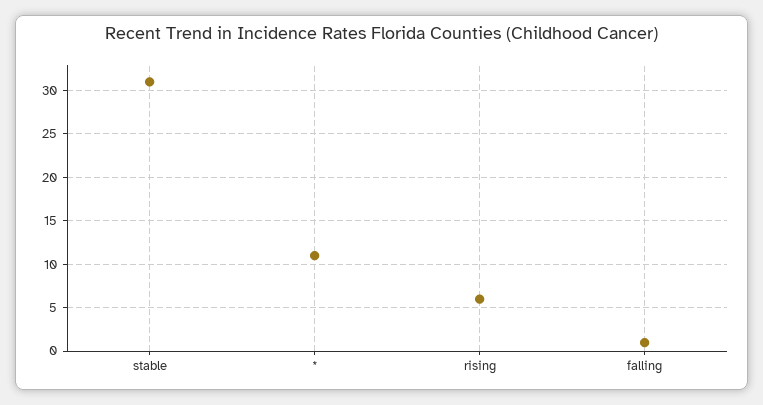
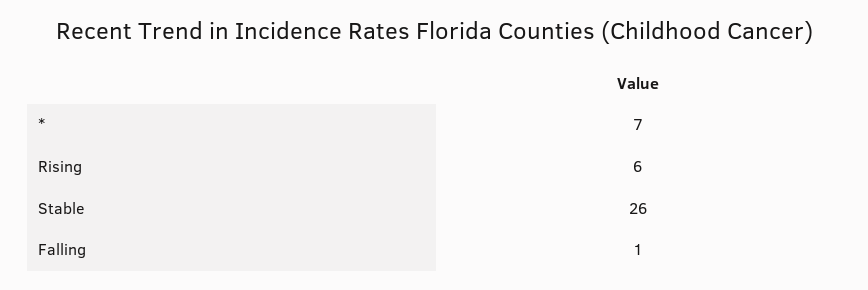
  {
-   "stable": 31,
+   "stable": 26,
-   "*": 11,
+   "*": 7,
    "rising": 6,
    "falling": 1
  }

